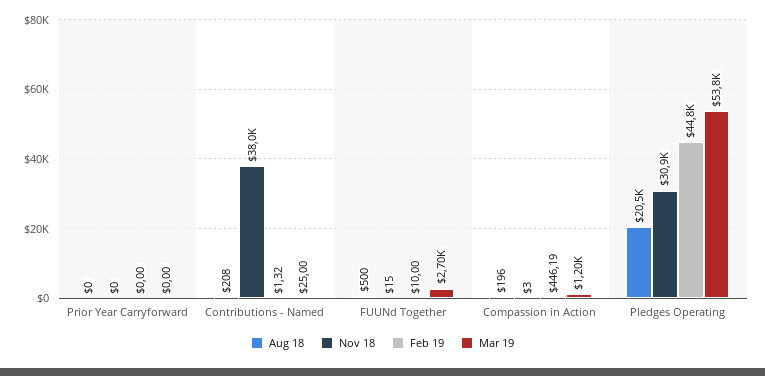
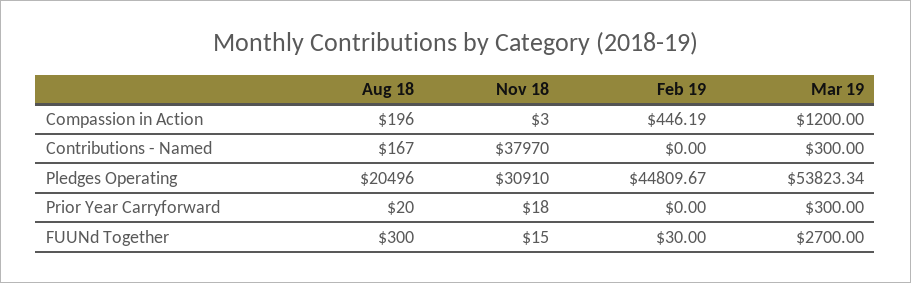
  {
    "Aug 18": {
-     "Prior Year Carryforward": 0,
+     "Prior Year Carryforward": 20,
-     "Contributions - Named": 208,
+     "Contributions - Named": 167,
-     "FUUNd Together": 500,
+     "FUUNd Together": 300,
      "Compassion in Action": 196,
      "Pledges Operating": 20496
    },
    "Nov 18": {
-     "Prior Year Carryforward": 0,
+     "Prior Year Carryforward": 18,
      "Contributions - Named": 37970,
      "FUUNd Together": 15,
      "Compassion in Action": 3,
      "Pledges Operating": 30910
    },
    "Feb 19": {
      "Prior Year Carryforward": 0,
-     "Contributions - Named": 1.32,
+     "Contributions - Named": 0,
-     "FUUNd Together": 10,
+     "FUUNd Together": 30,
      "Compassion in Action": 446.19,
      "Pledges Operating": 44809.67
    },
    "Mar 19": {
-     "Prior Year Carryforward": 0,
+     "Prior Year Carryforward": 300,
-     "Contributions - Named": 25,
+     "Contributions - Named": 300,
      "FUUNd Together": 2700,
      "Compassion in Action": 1200,
      "Pledges Operating": 53823.34
    }
  }

